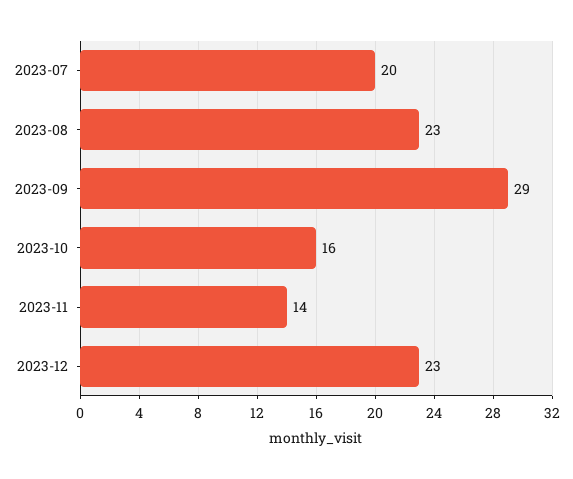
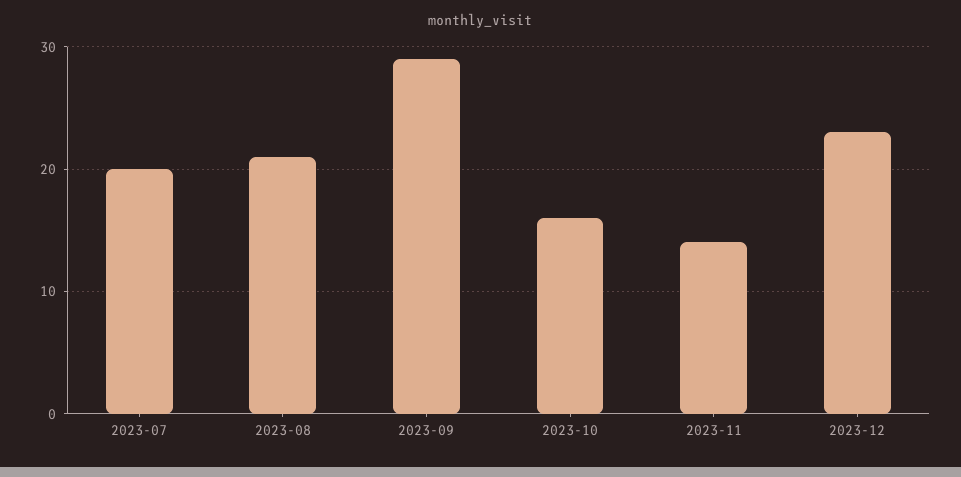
  {
    "2023-07": 20,
-   "2023-08": 23,
+   "2023-08": 21,
    "2023-09": 29,
    "2023-10": 16,
    "2023-11": 14,
    "2023-12": 23
  }

